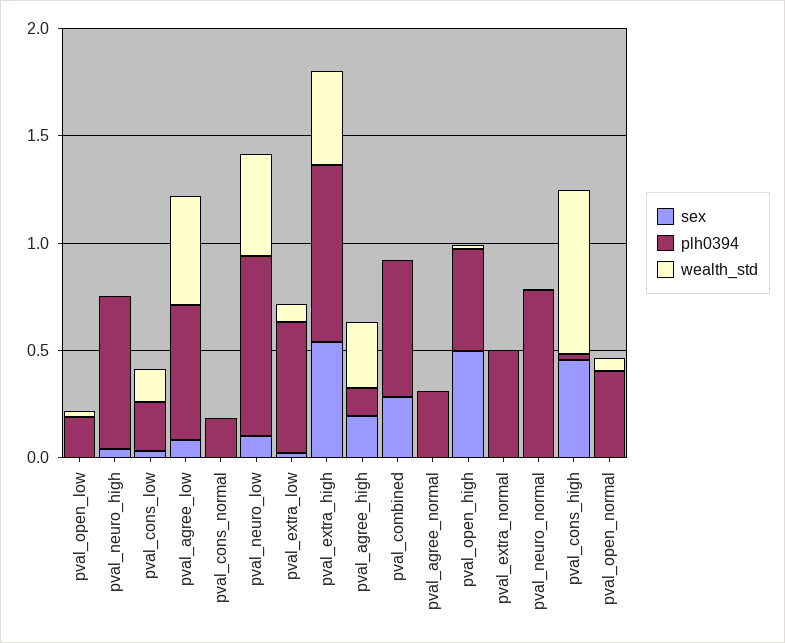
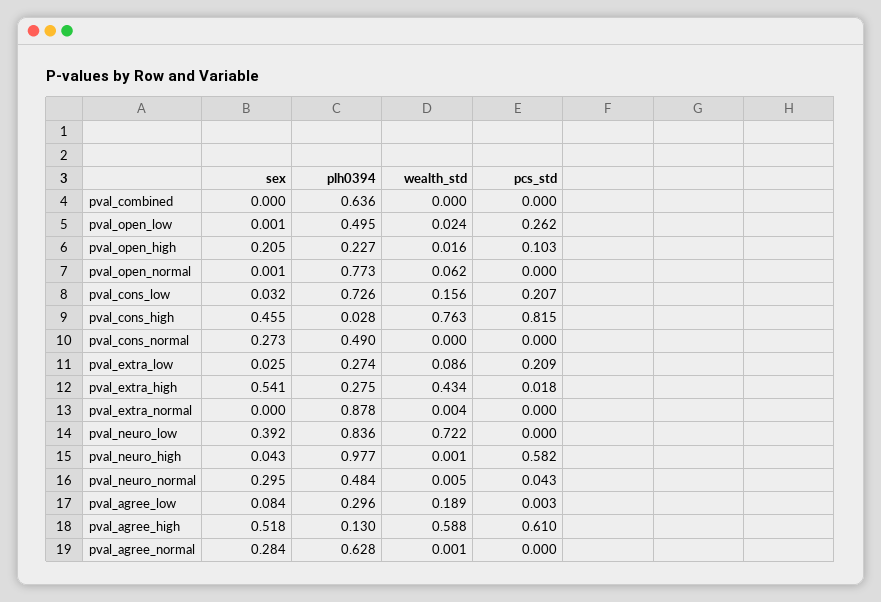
  {
    "sex": {
      "pval_open_low": 0.001,
      "pval_neuro_high": 0.043,
      "pval_cons_low": 0.032,
      "pval_agree_low": 0.084,
-     "pval_cons_normal": 0,
+     "pval_cons_normal": 0.273,
-     "pval_neuro_low": 0.1,
+     "pval_neuro_low": 0.392,
      "pval_extra_low": 0.025,
      "pval_extra_high": 0.541,
-     "pval_agree_high": 0.2,
+     "pval_agree_high": 0.518,
-     "pval_combined": 0.3,
+     "pval_combined": 0,
-     "pval_agree_normal": 0,
+     "pval_agree_normal": 0.284,
-     "pval_open_high": 0.5,
+     "pval_open_high": 0.205,
      "pval_extra_normal": 0,
-     "pval_neuro_normal": 0,
+     "pval_neuro_normal": 0.295,
      "pval_cons_high": 0.455,
      "pval_open_normal": 0.001
    },
    "plh0394": {
-     "pval_open_low": 0.2,
+     "pval_open_low": 0.495,
-     "pval_neuro_high": 0.7,
+     "pval_neuro_high": 0.977,
-     "pval_cons_low": 0.2,
+     "pval_cons_low": 0.726,
-     "pval_agree_low": 0.6,
+     "pval_agree_low": 0.296,
-     "pval_cons_normal": 0.2,
+     "pval_cons_normal": 0.49,
      "pval_neuro_low": 0.836,
-     "pval_extra_low": 0.6,
+     "pval_extra_low": 0.274,
-     "pval_extra_high": 0.8,
+     "pval_extra_high": 0.275,
      "pval_agree_high": 0.13,
      "pval_combined": 0.636,
-     "pval_agree_normal": 0.3,
+     "pval_agree_normal": 0.628,
-     "pval_open_high": 0.5,
+     "pval_open_high": 0.227,
-     "pval_extra_normal": 0.5,
+     "pval_extra_normal": 0.878,
-     "pval_neuro_normal": 0.8,
+     "pval_neuro_normal": 0.484,
      "pval_cons_high": 0.028,
-     "pval_open_normal": 0.4
+     "pval_open_normal": 0.773
    },
    "wealth_std": {
      "pval_open_low": 0.024,
      "pval_neuro_high": 0.001,
      "pval_cons_low": 0.156,
-     "pval_agree_low": 0.5,
+     "pval_agree_low": 0.189,
      "pval_cons_normal": 0,
-     "pval_neuro_low": 0.5,
+     "pval_neuro_low": 0.722,
      "pval_extra_low": 0.086,
      "pval_extra_high": 0.434,
-     "pval_agree_high": 0.3,
+     "pval_agree_high": 0.588,
      "pval_combined": 0,
      "pval_agree_normal": 0.001,
      "pval_open_high": 0.016,
      "pval_extra_normal": 0.004,
      "pval_neuro_normal": 0.005,
      "pval_cons_high": 0.763,
      "pval_open_normal": 0.062
-   }
+   },
+   "pcs_std": {
+     "pval_combined": 0,
+     "pval_open_low": 0.262,
+     "pval_open_high": 0.103,
+     "pval_open_normal": 0,
+     "pval_cons_low": 0.207,
+     "pval_cons_high": 0.815,
+     "pval_cons_normal": 0,
+     "pval_extra_low": 0.209,
+     "pval_extra_high": 0.018,
+     "pval_extra_normal": 0,
+     "pval_neuro_low": 0,
+     "pval_neuro_high": 0.582,
+     "pval_neuro_normal": 0.043,
+     "pval_agree_low": 0.003,
+     "pval_agree_high": 0.61,
+     "pval_agree_normal": 0
+   }
  }

